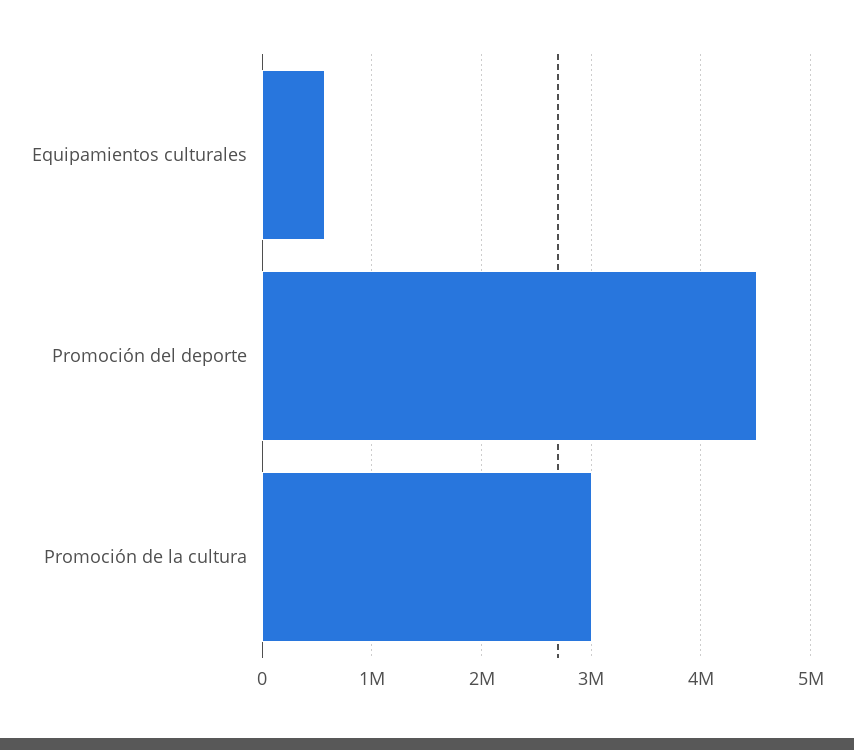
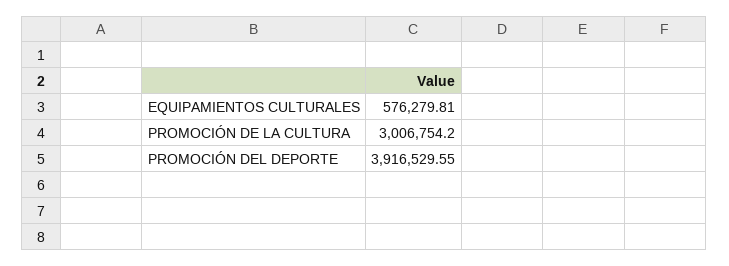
  {
    "Equipamientos culturales": 576279.81,
-   "Promoción del deporte": 4500000,
+   "Promoción del deporte": 3916529.55,
    "Promoción de la cultura": 3006754.2
  }

